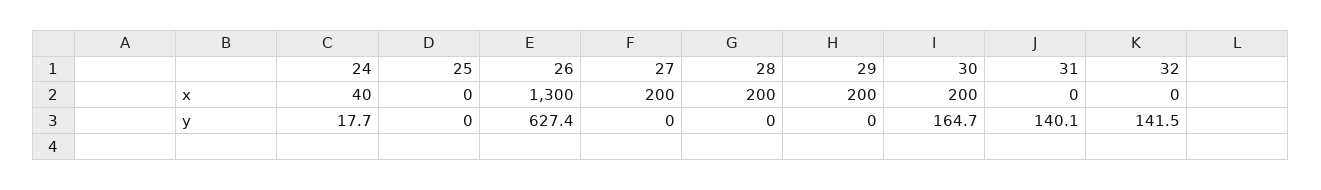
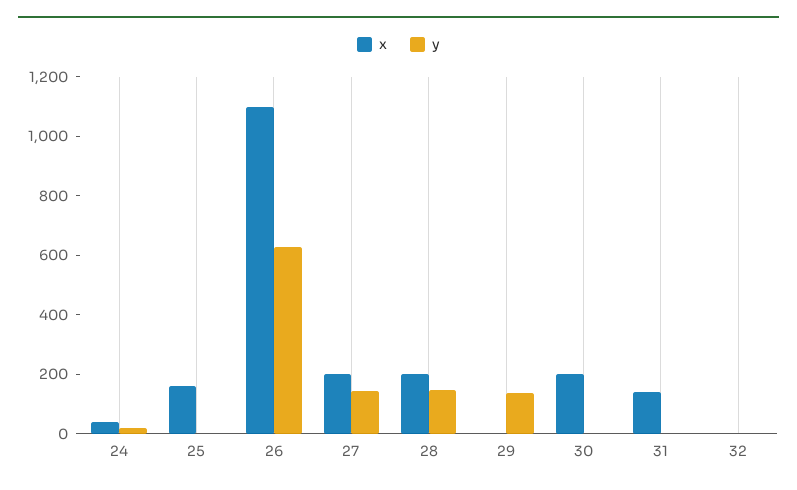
  {
    "x": {
      "24": 40,
-     "25": 0,
+     "25": 150,
-     "26": 1300,
+     "26": 1100,
      "27": 200,
      "28": 200,
-     "29": 200,
+     "29": 0,
      "30": 200,
-     "31": 0,
+     "31": 150,
      "32": 0
    },
    "y": {
      "24": 17.7,
      "25": 0,
      "26": 627.4,
-     "27": 0,
+     "27": 150,
-     "28": 0,
+     "28": 150,
-     "29": 0,
+     "29": 150,
-     "30": 164.7,
+     "30": 0,
-     "31": 140.1,
+     "31": 0,
-     "32": 141.5
+     "32": 0
    }
  }

